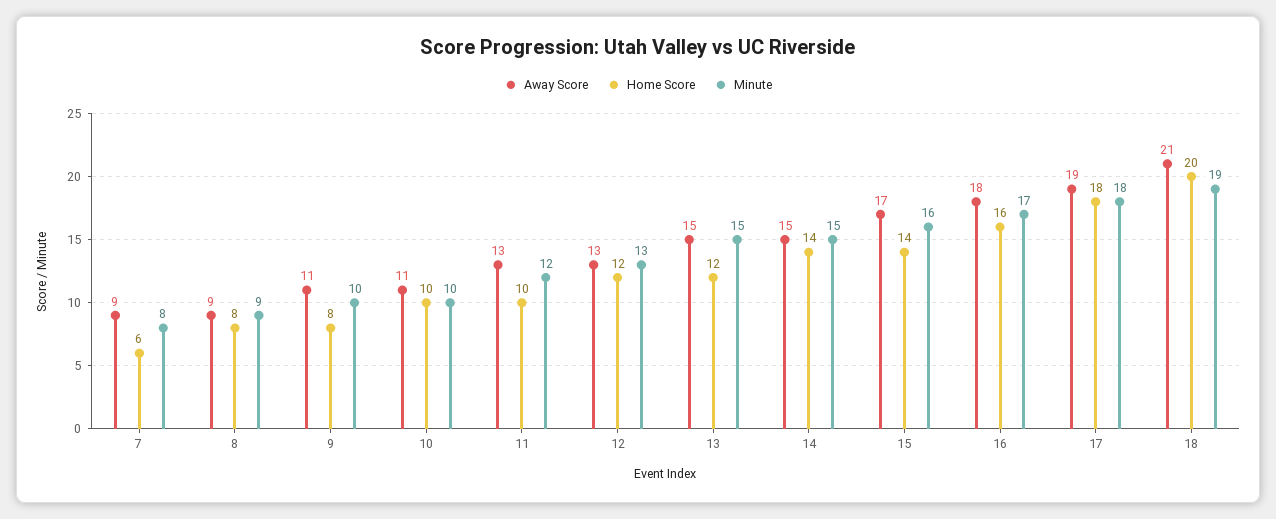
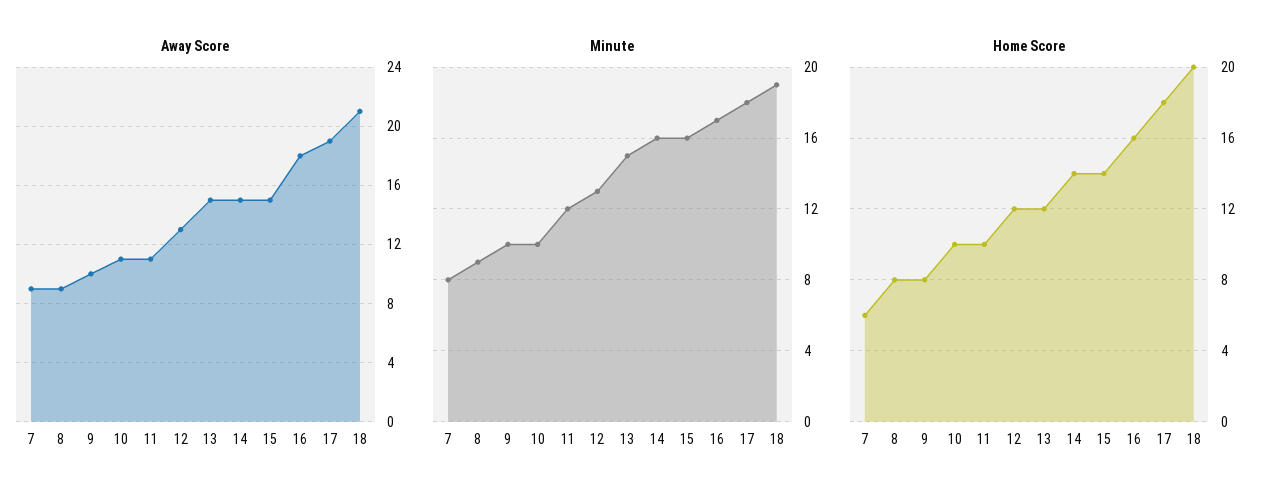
  {
    "Away Score": {
      "7": 9,
      "8": 9,
-     "9": 11,
+     "9": 10,
      "10": 11,
-     "11": 13,
+     "11": 11,
      "12": 13,
      "13": 15,
      "14": 15,
-     "15": 17,
+     "15": 15,
      "16": 18,
      "17": 19,
      "18": 21
    },
    "Home Score": {
      "7": 6,
      "8": 8,
      "9": 8,
      "10": 10,
      "11": 10,
      "12": 12,
      "13": 12,
      "14": 14,
      "15": 14,
      "16": 16,
      "17": 18,
      "18": 20
    },
    "Minute": {
      "7": 8,
      "8": 9,
      "9": 10,
      "10": 10,
      "11": 12,
      "12": 13,
      "13": 15,
-     "14": 15,
+     "14": 16,
      "15": 16,
      "16": 17,
      "17": 18,
      "18": 19
    }
  }

